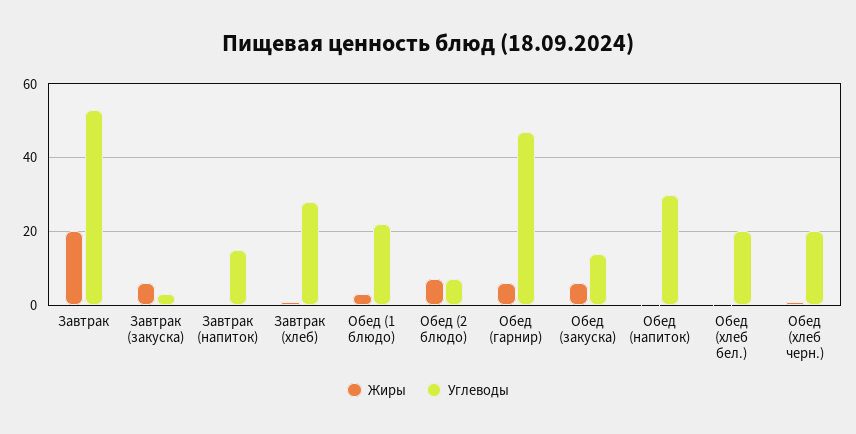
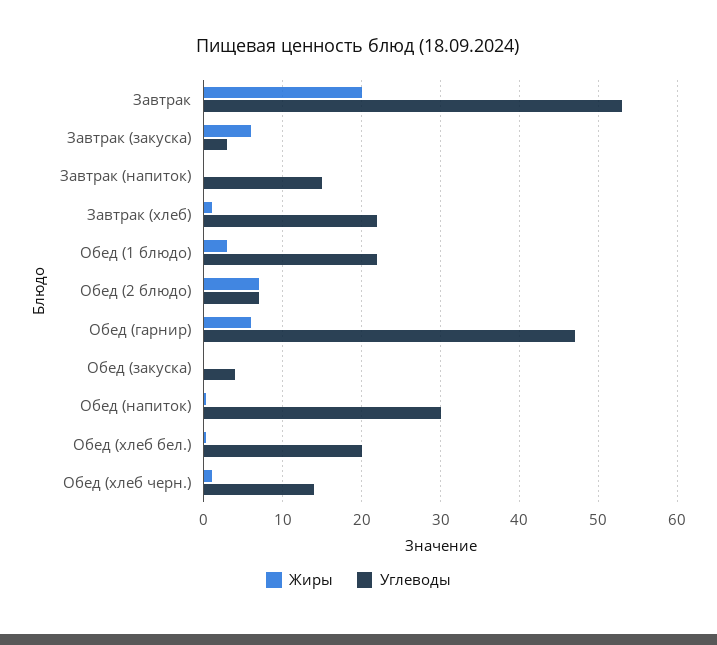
  {
    "Жиры": {
      "Завтрак": 20,
      "Завтрак (закуска)": 6,
      "Завтрак (напиток)": 0,
      "Завтрак (хлеб)": 1,
      "Обед (1 блюдо)": 3,
      "Обед (2 блюдо)": 7,
      "Обед (гарнир)": 6,
-     "Обед (закуска)": 6,
+     "Обед (закуска)": 0,
      "Обед (напиток)": 0,
      "Обед (хлеб бел.)": 0,
      "Обед (хлеб черн.)": 1
    },
    "Углеводы": {
      "Завтрак": 53,
      "Завтрак (закуска)": 3,
      "Завтрак (напиток)": 15,
-     "Завтрак (хлеб)": 28,
+     "Завтрак (хлеб)": 22,
      "Обед (1 блюдо)": 22,
      "Обед (2 блюдо)": 7,
      "Обед (гарнир)": 47,
-     "Обед (закуска)": 14,
+     "Обед (закуска)": 4,
      "Обед (напиток)": 30,
      "Обед (хлеб бел.)": 20,
-     "Обед (хлеб черн.)": 20
+     "Обед (хлеб черн.)": 14
    }
  }

